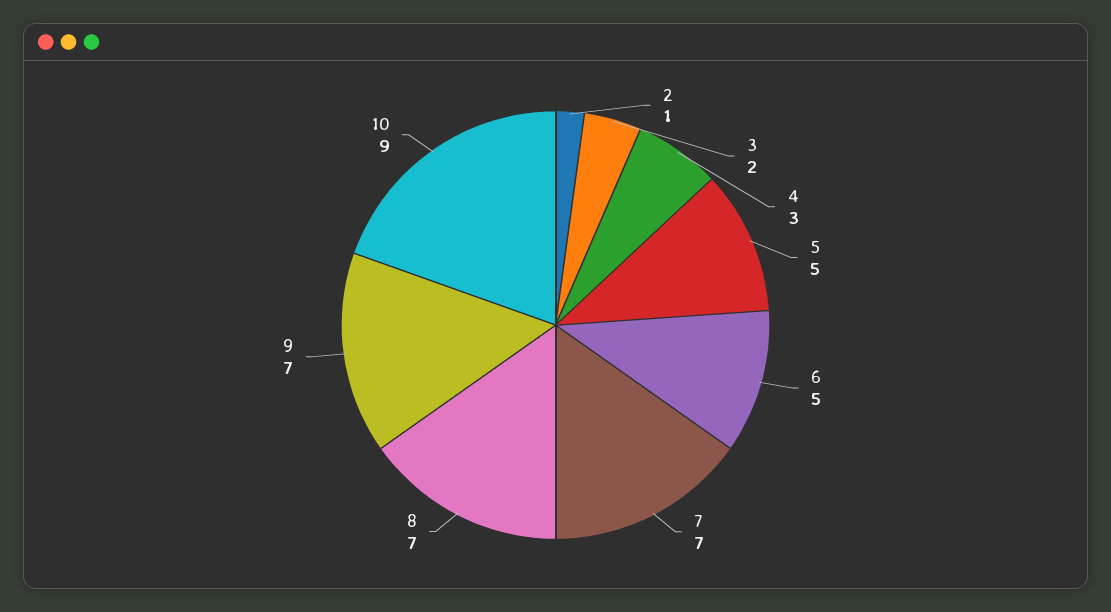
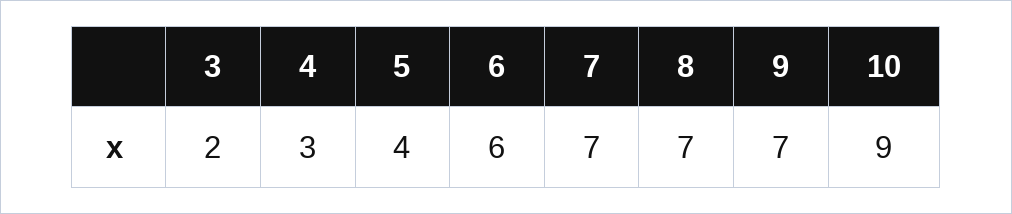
  {
-   "2": 1,
    "3": 2,
    "4": 3,
-   "5": 5,
+   "5": 4,
-   "6": 5,
+   "6": 6,
    "7": 7,
    "8": 7,
    "9": 7,
    "10": 9
  }

